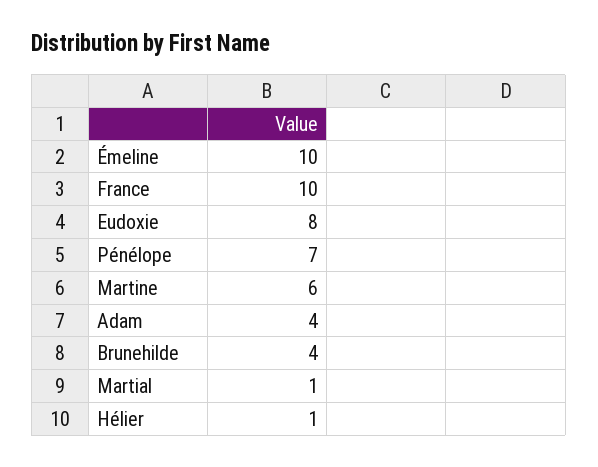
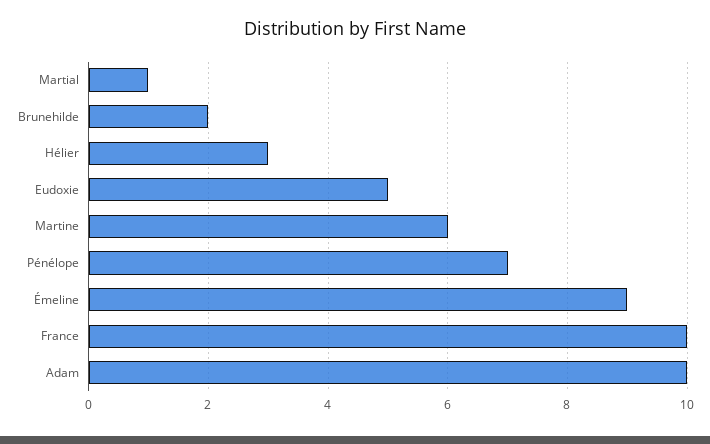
  {
-   "Émeline": 10,
+   "Émeline": 9,
    "France": 10,
-   "Eudoxie": 8,
+   "Eudoxie": 5,
    "Pénélope": 7,
    "Martine": 6,
-   "Adam": 4,
+   "Adam": 10,
-   "Brunehilde": 4,
+   "Brunehilde": 2,
    "Martial": 1,
-   "Hélier": 1
+   "Hélier": 3
  }

